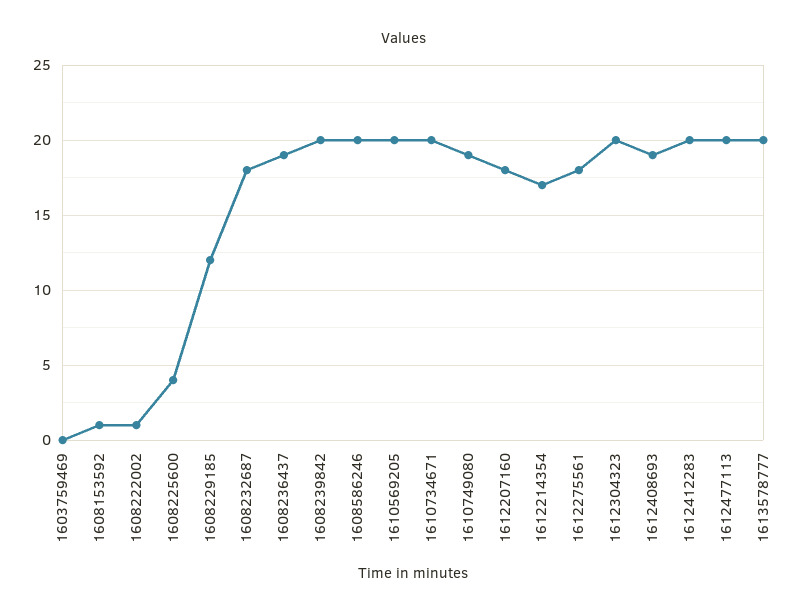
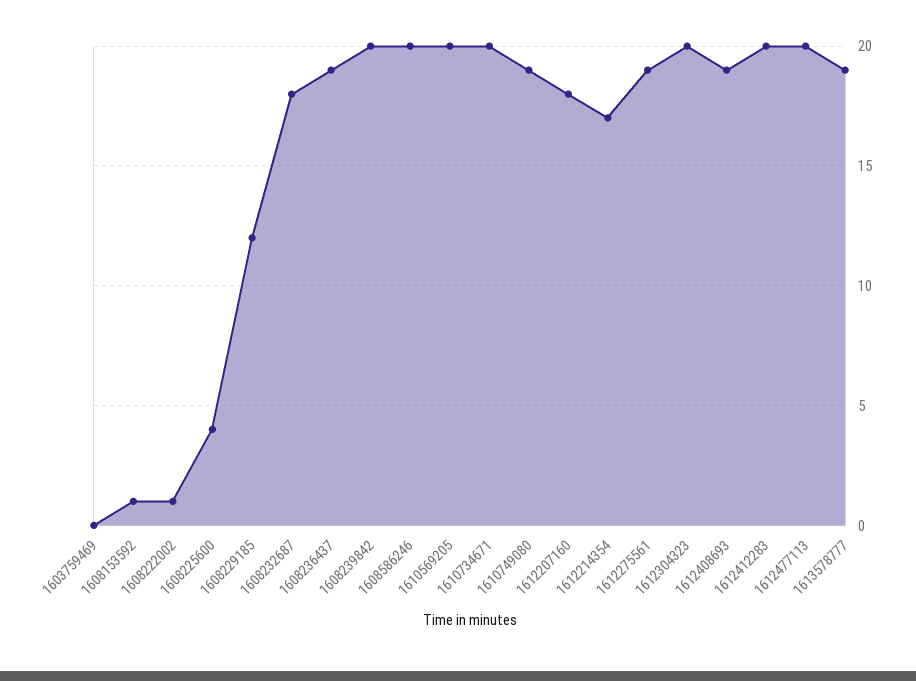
  {
    "1603759469": 0,
    "1608153592": 1,
    "1608222002": 1,
    "1608225600": 4,
    "1608229185": 12,
    "1608232687": 18,
    "1608236437": 19,
    "1608239842": 20,
    "1608586246": 20,
    "1610569205": 20,
    "1610734671": 20,
    "1610749080": 19,
    "1612207160": 18,
    "1612214354": 17,
-   "1612275561": 18,
+   "1612275561": 19,
    "1612304323": 20,
    "1612408693": 19,
    "1612412283": 20,
    "1612477113": 20,
-   "1613578777": 20
+   "1613578777": 19
  }

